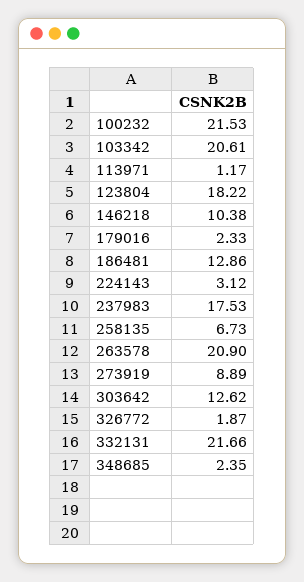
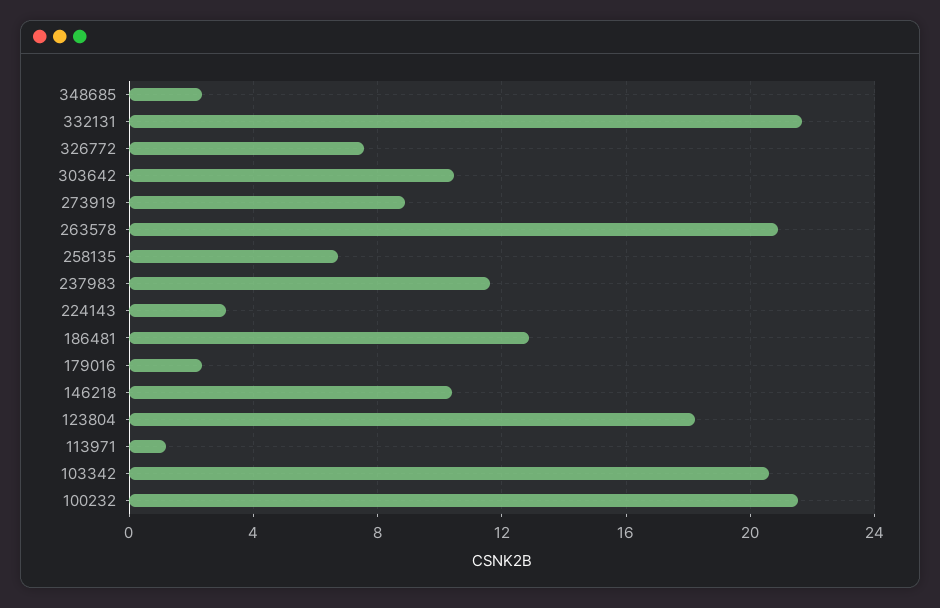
  {
    "100232": 21.53,
    "103342": 20.61,
    "113971": 1.17,
    "123804": 18.22,
    "146218": 10.38,
    "179016": 2.33,
    "186481": 12.86,
    "224143": 3.12,
-   "237983": 17.53,
+   "237983": 11.5,
    "258135": 6.73,
    "263578": 20.9,
    "273919": 8.89,
-   "303642": 12.62,
+   "303642": 10.5,
-   "326772": 1.87,
+   "326772": 7.5,
    "332131": 21.66,
    "348685": 2.35
  }

